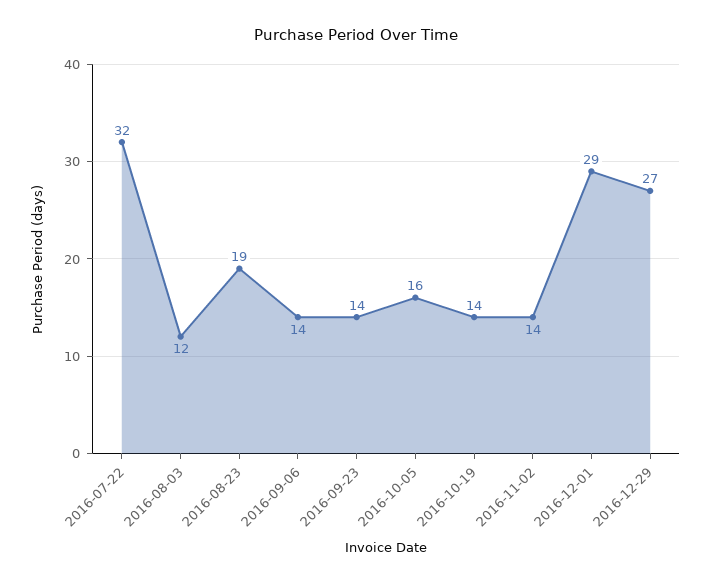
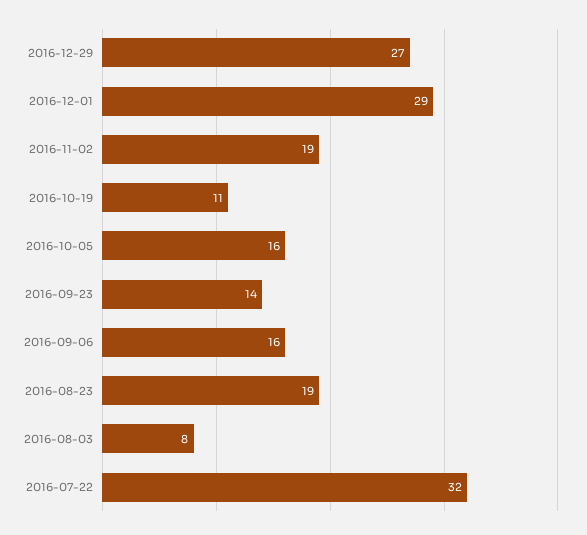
  {
    "2016-07-22": 32,
-   "2016-08-03": 12,
+   "2016-08-03": 8,
    "2016-08-23": 19,
-   "2016-09-06": 14,
+   "2016-09-06": 16,
    "2016-09-23": 14,
    "2016-10-05": 16,
-   "2016-10-19": 14,
+   "2016-10-19": 11,
-   "2016-11-02": 14,
+   "2016-11-02": 19,
    "2016-12-01": 29,
    "2016-12-29": 27
  }

